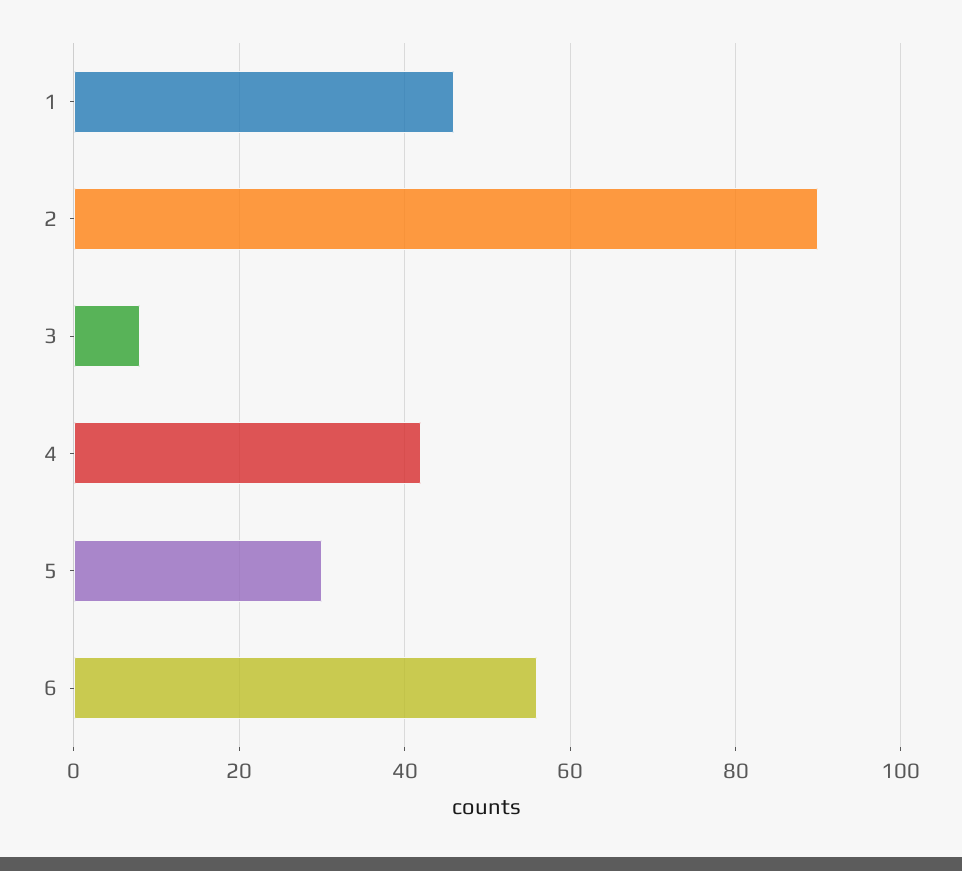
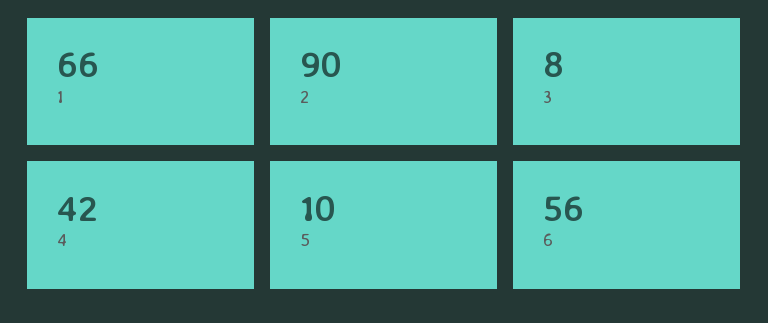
  {
-   "1": 45,
+   "1": 66,
    "2": 90,
    "3": 8,
    "4": 42,
-   "5": 30,
+   "5": 10,
    "6": 56
  }

